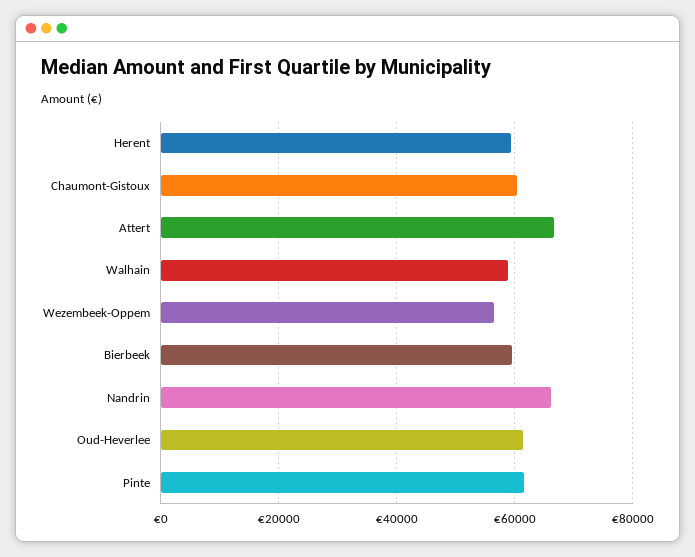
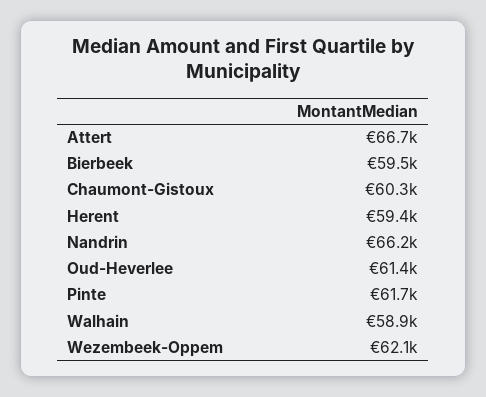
  {
    "Herent": 59400,
    "Chaumont-Gistoux": 60300,
    "Attert": 66700,
    "Walhain": 58900,
-   "Wezembeek-Oppem": 56000,
+   "Wezembeek-Oppem": 62100,
    "Bierbeek": 59500,
    "Nandrin": 66200,
    "Oud-Heverlee": 61400,
    "Pinte": 61700
  }

